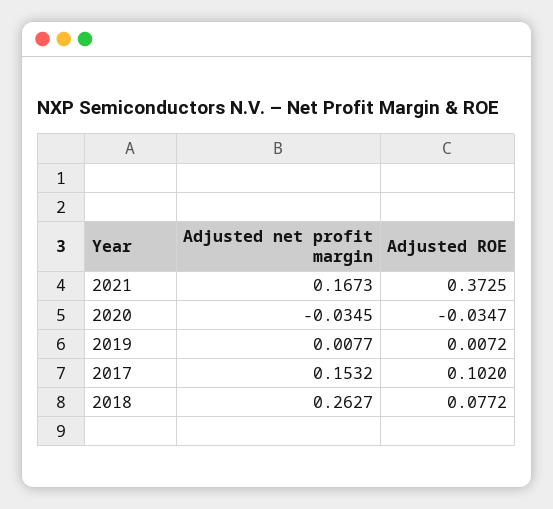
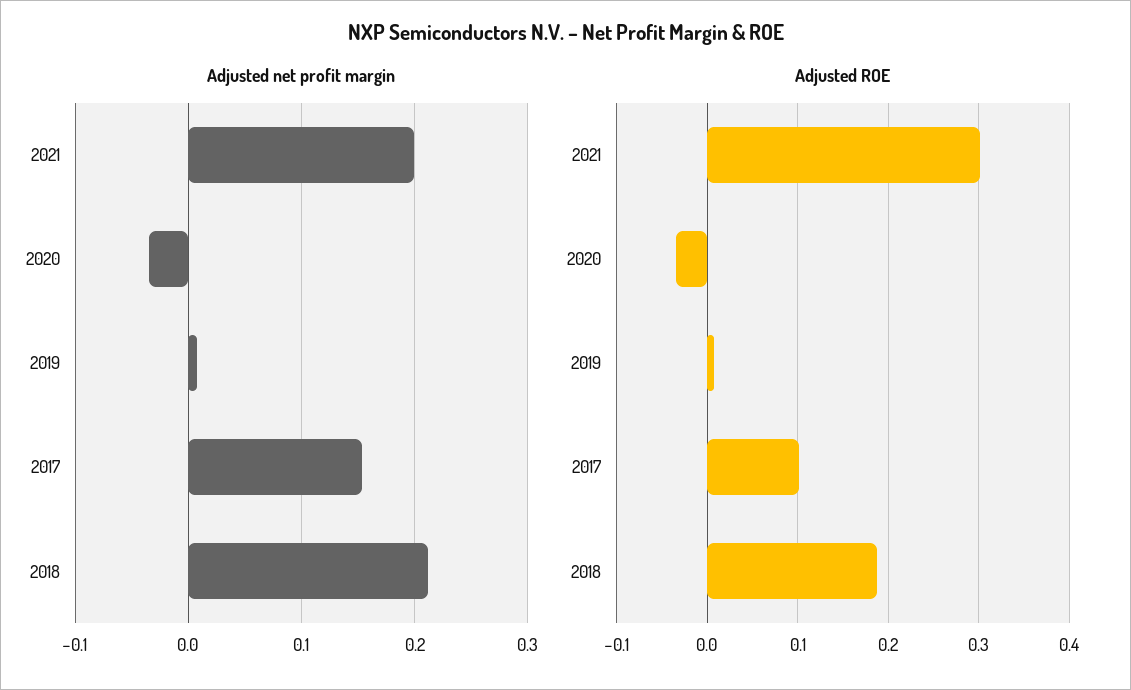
  {
    "Adjusted net profit margin": {
-     "2021": 0.1673,
+     "2021": 0.2,
      "2020": -0.0345,
      "2019": 0.0077,
      "2017": 0.1532,
-     "2018": 0.2627
+     "2018": 0.21
    },
    "Adjusted ROE": {
-     "2021": 0.3725,
+     "2021": 0.3,
      "2020": -0.0347,
      "2019": 0.0072,
      "2017": 0.102,
-     "2018": 0.0772
+     "2018": 0.19
    }
  }

